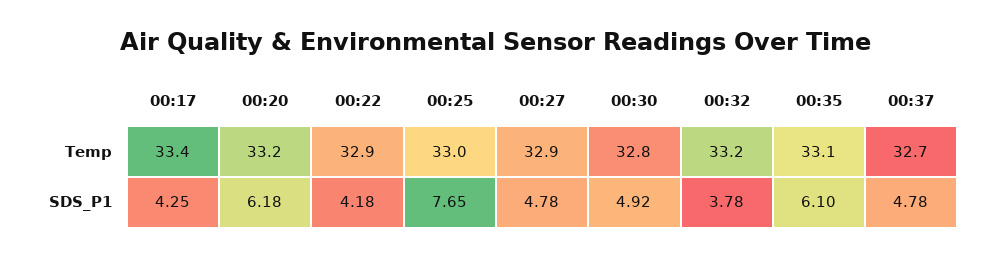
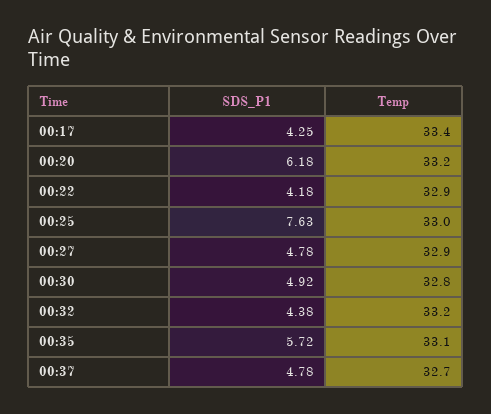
  {
    "00:17": {
      "Temp": 33.4,
      "SDS_P1": 4.25
    },
    "00:20": {
      "Temp": 33.2,
      "SDS_P1": 6.18
    },
    "00:22": {
      "Temp": 32.9,
      "SDS_P1": 4.18
    },
    "00:25": {
      "Temp": 33,
-     "SDS_P1": 7.65
+     "SDS_P1": 7.63
    },
    "00:27": {
      "Temp": 32.9,
      "SDS_P1": 4.78
    },
    "00:30": {
      "Temp": 32.8,
      "SDS_P1": 4.92
    },
    "00:32": {
      "Temp": 33.2,
-     "SDS_P1": 3.78
+     "SDS_P1": 4.38
    },
    "00:35": {
      "Temp": 33.1,
-     "SDS_P1": 6.1
+     "SDS_P1": 5.72
    },
    "00:37": {
      "Temp": 32.7,
      "SDS_P1": 4.78
    }
  }

